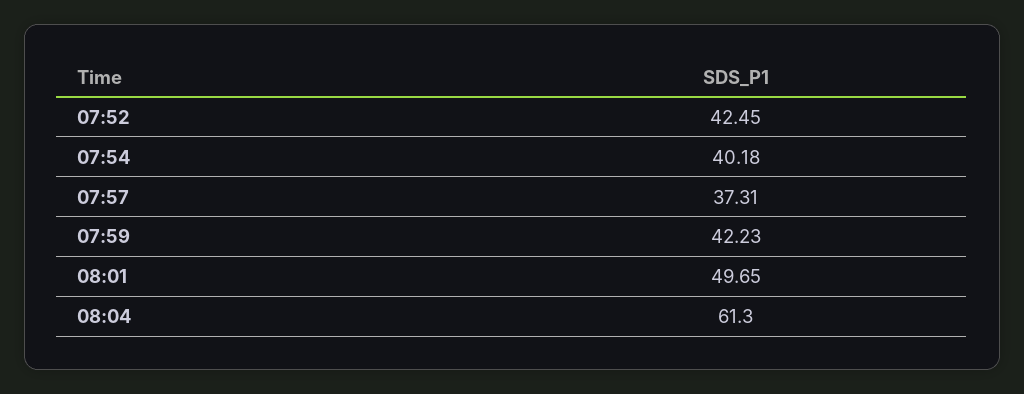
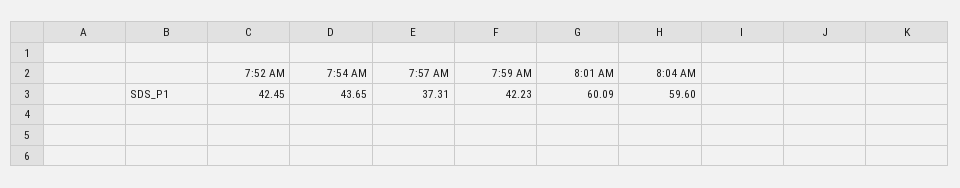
  {
    "07:52": 42.45,
-   "07:54": 40.18,
+   "07:54": 43.65,
    "07:57": 37.31,
    "07:59": 42.23,
-   "08:01": 49.65,
+   "08:01": 60.09,
-   "08:04": 61.3
+   "08:04": 59.6
  }

